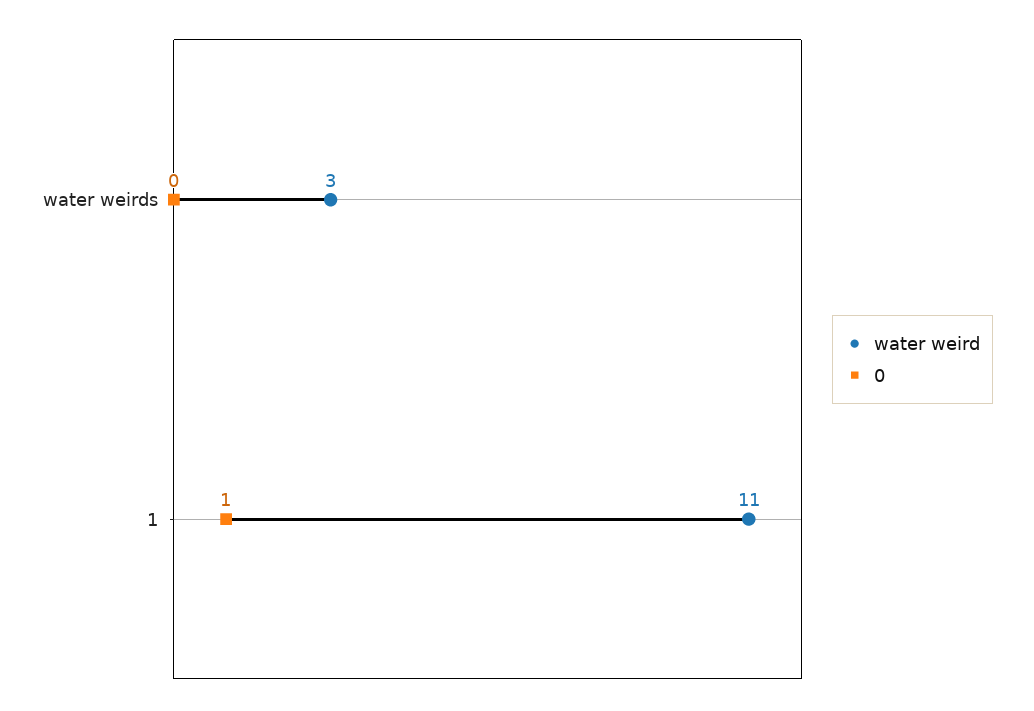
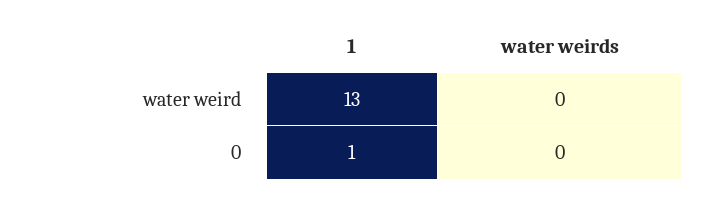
  {
    "water weird": {
-     "water weirds": 3,
+     "water weirds": 0,
-     "1": 11
+     "1": 13
    },
    "0": {
      "water weirds": 0,
      "1": 1
    }
  }

